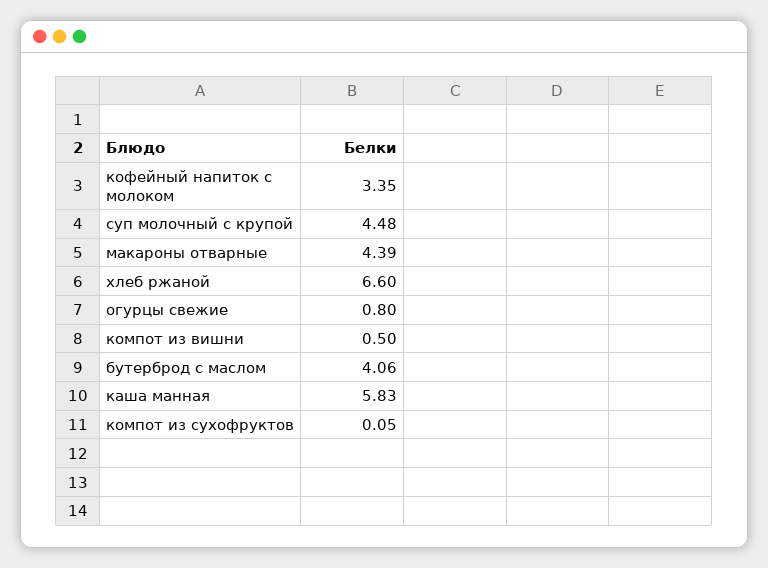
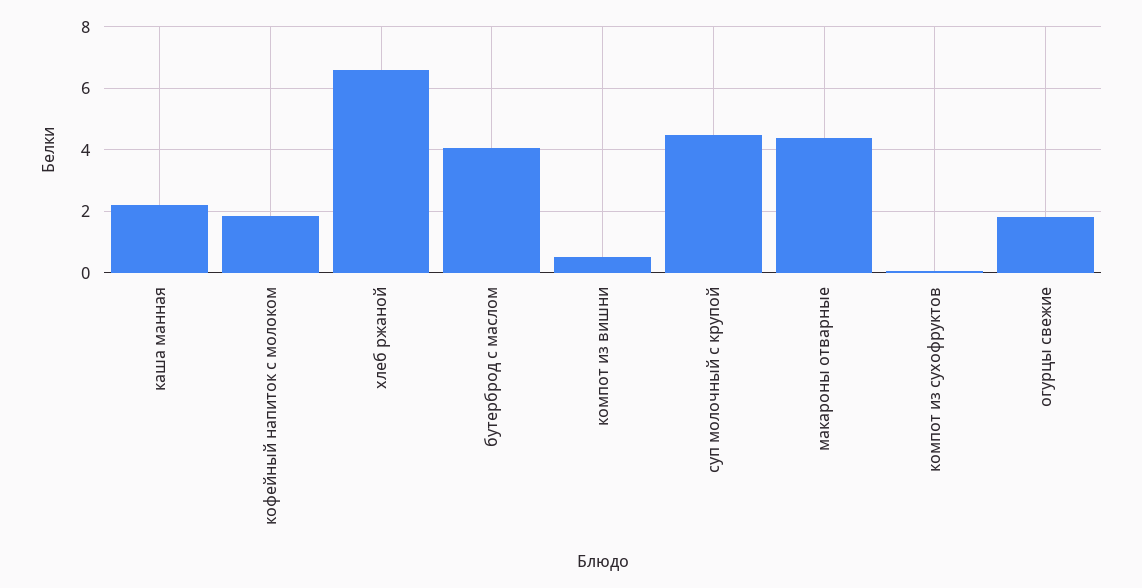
  {
-   "кофейный напиток с молоком": 3.35,
+   "кофейный напиток с молоком": 1.8,
    "суп молочный с крупой": 4.48,
    "макароны отварные": 4.39,
    "хлеб ржаной": 6.6,
-   "огурцы свежие": 0.8,
+   "огурцы свежие": 1.8,
    "компот из вишни": 0.5,
    "бутерброд с маслом": 4.06,
-   "каша манная": 5.83,
+   "каша манная": 2.2,
    "компот из сухофруктов": 0.05
  }

